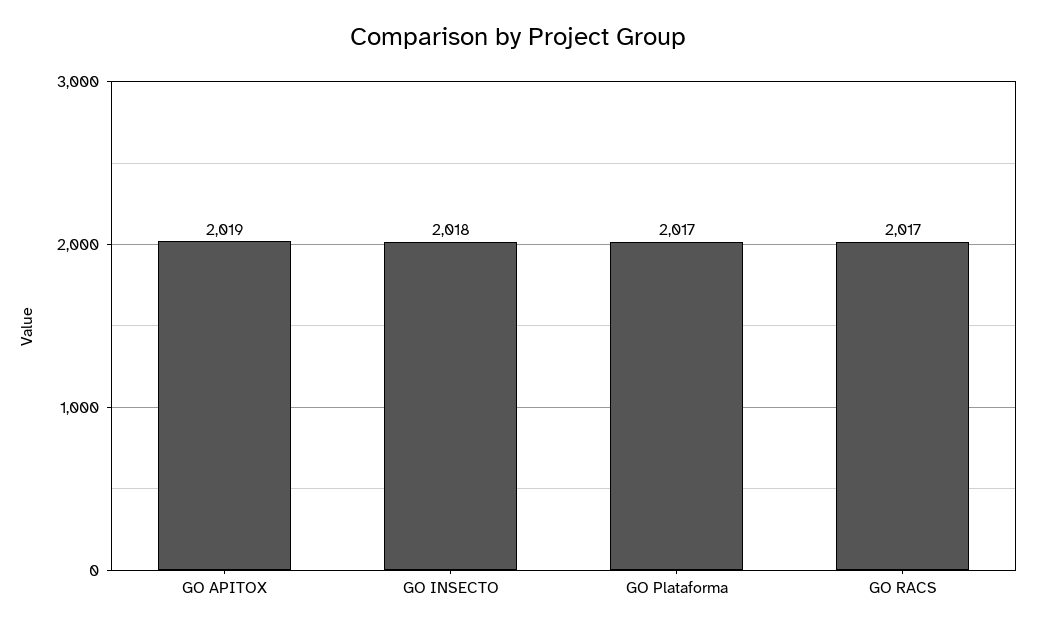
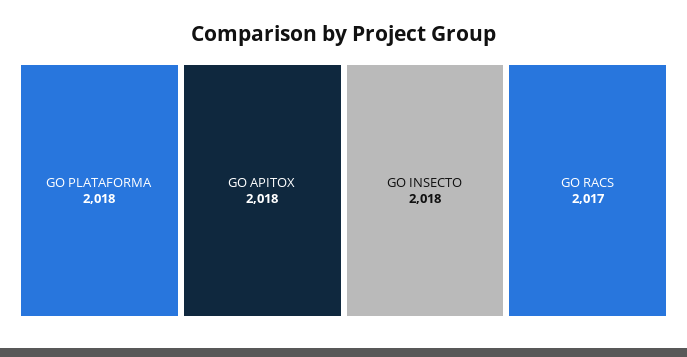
  {
-   "GO APITOX": 2019,
+   "GO APITOX": 2018,
    "GO INSECTO": 2018,
-   "GO Plataforma": 2017,
+   "GO Plataforma": 2018,
    "GO RACS": 2017
  }

